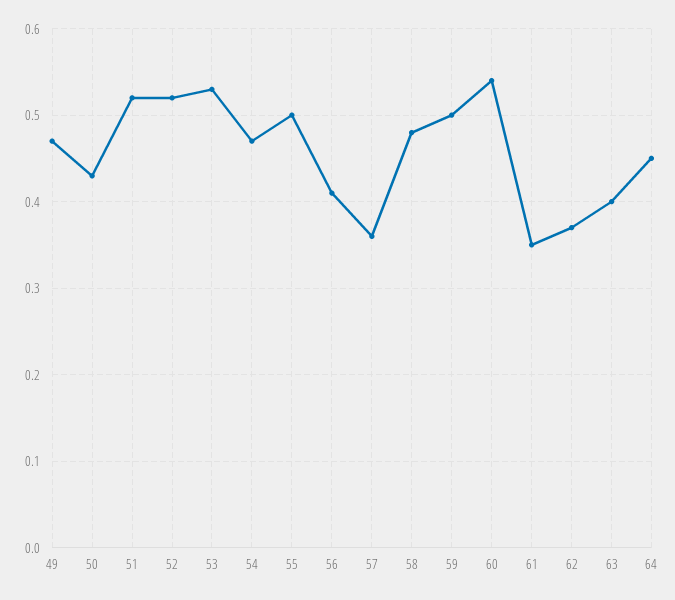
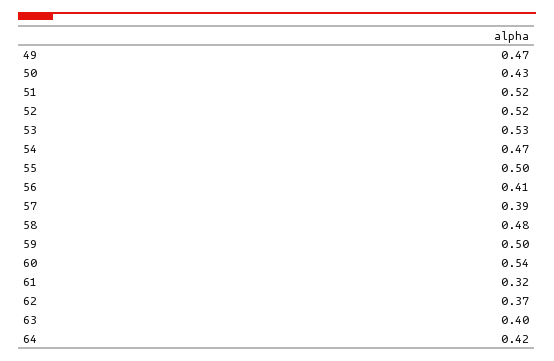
  {
    "49": 0.47,
    "50": 0.43,
    "51": 0.52,
    "52": 0.52,
    "53": 0.53,
    "54": 0.47,
    "55": 0.5,
    "56": 0.41,
-   "57": 0.36,
+   "57": 0.39,
    "58": 0.48,
    "59": 0.5,
    "60": 0.54,
-   "61": 0.35,
+   "61": 0.32,
    "62": 0.37,
    "63": 0.4,
-   "64": 0.45
+   "64": 0.42
  }

